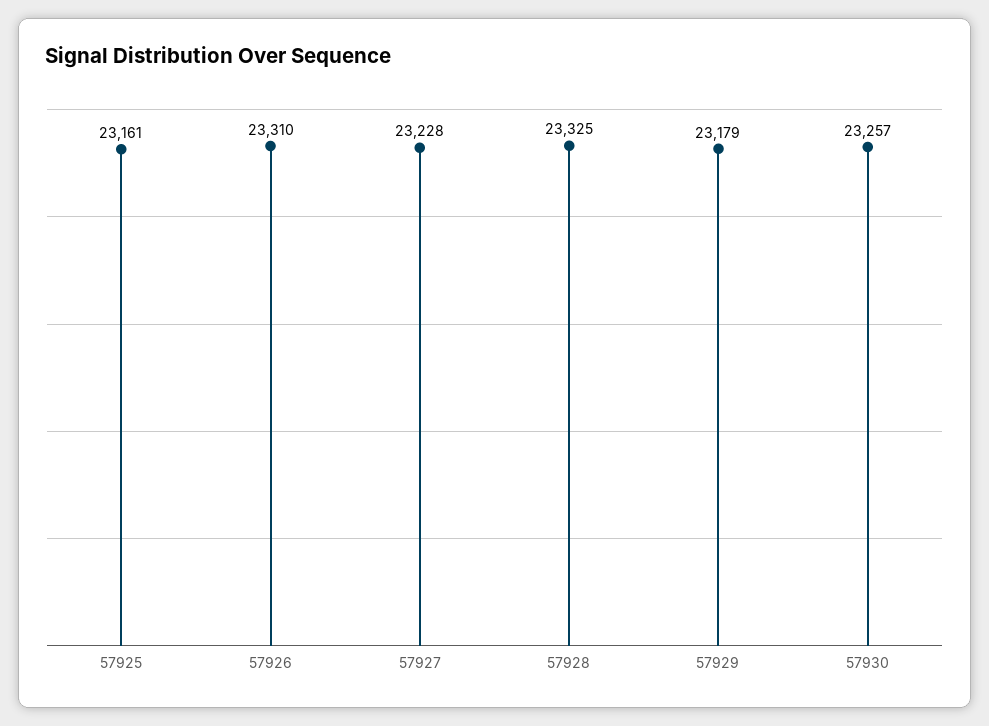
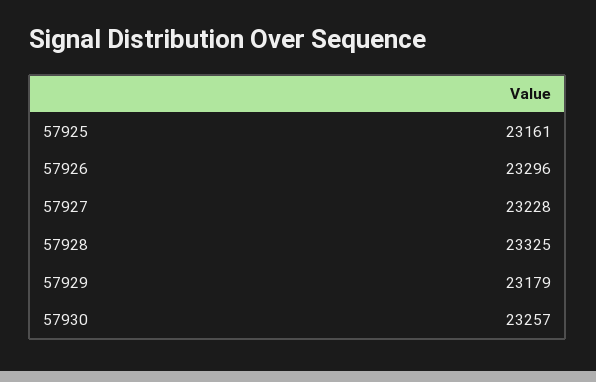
  {
    "57925": 23161,
-   "57926": 23310,
+   "57926": 23296,
    "57927": 23228,
    "57928": 23325,
    "57929": 23179,
    "57930": 23257
  }

